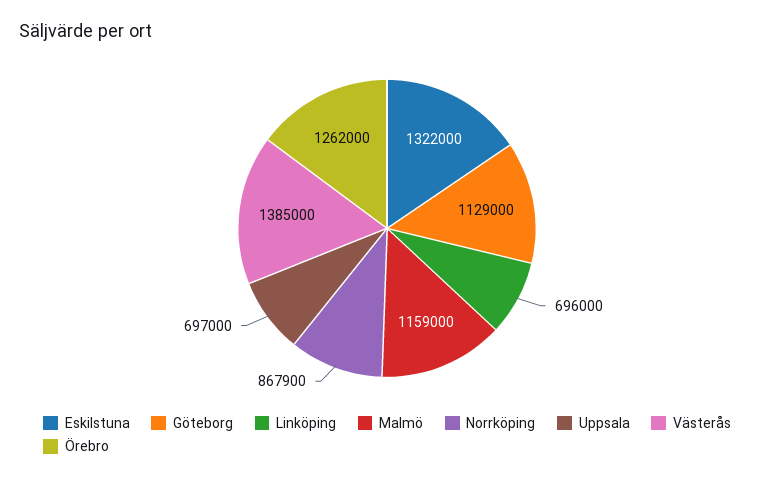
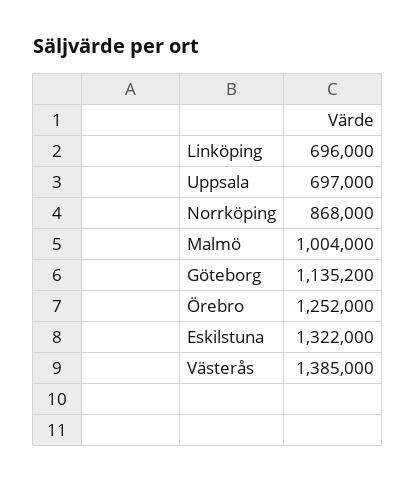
  {
    "Eskilstuna": 1322000,
-   "Göteborg": 1129000,
+   "Göteborg": 1135200,
    "Linköping": 696000,
-   "Malmö": 1159000,
+   "Malmö": 1004000,
-   "Norrköping": 867900,
+   "Norrköping": 868000,
    "Uppsala": 697000,
    "Västerås": 1385000,
-   "Örebro": 1262000
+   "Örebro": 1252000
  }

